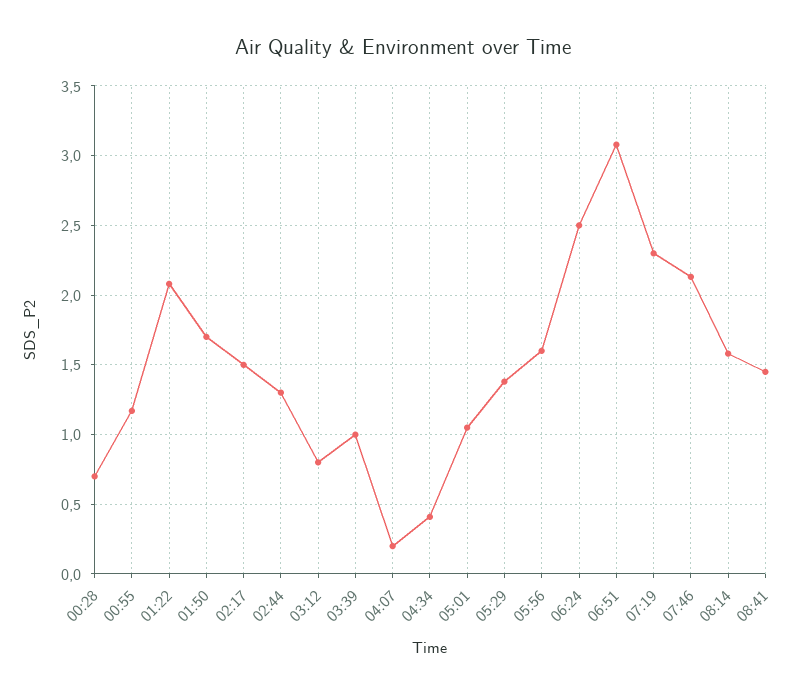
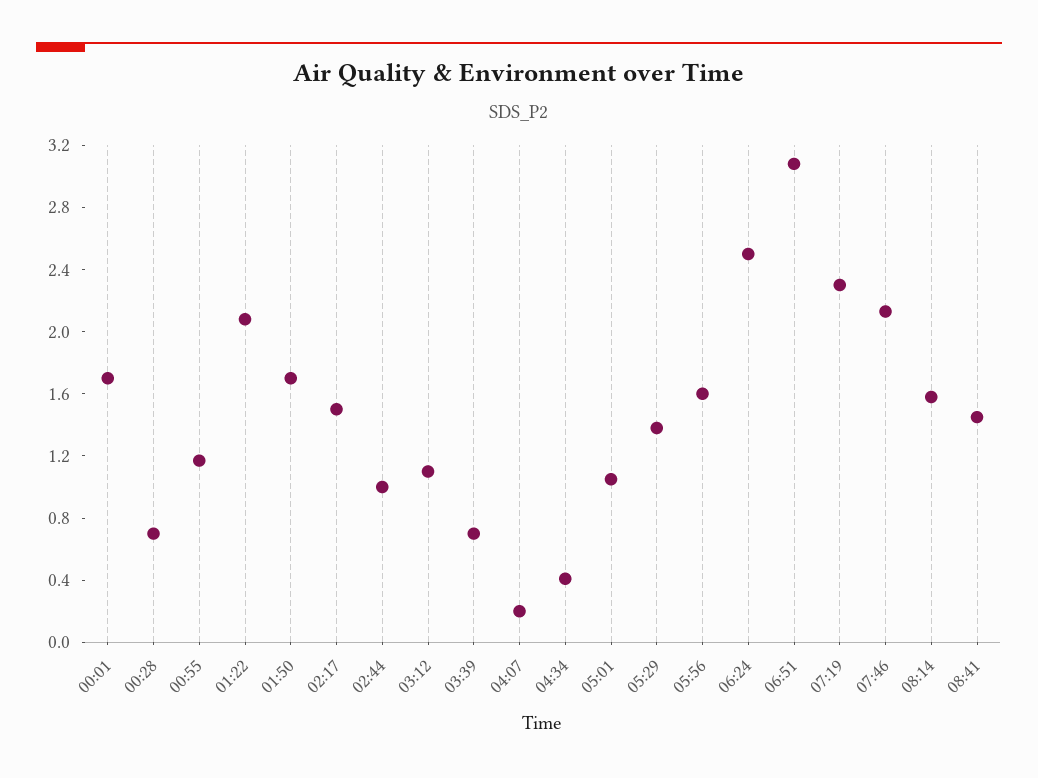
  {
    "00:28": 0.7,
    "00:55": 1.15,
    "01:22": 2.1,
    "01:50": 1.7,
    "02:17": 1.5,
-   "02:44": 1.3,
+   "02:44": 1,
-   "03:12": 0.8,
+   "03:12": 1.1,
-   "03:39": 1,
+   "03:39": 0.7,
    "04:07": 0.2,
    "04:34": 0.4,
    "05:01": 1.05,
    "05:29": 1.4,
    "05:56": 1.6,
    "06:24": 2.5,
    "06:51": 3.1,
    "07:19": 2.3,
    "07:46": 2.15,
    "08:14": 1.6,
-   "08:41": 1.45
+   "08:41": 1.45,
+   "00:01": 1.7
  }

